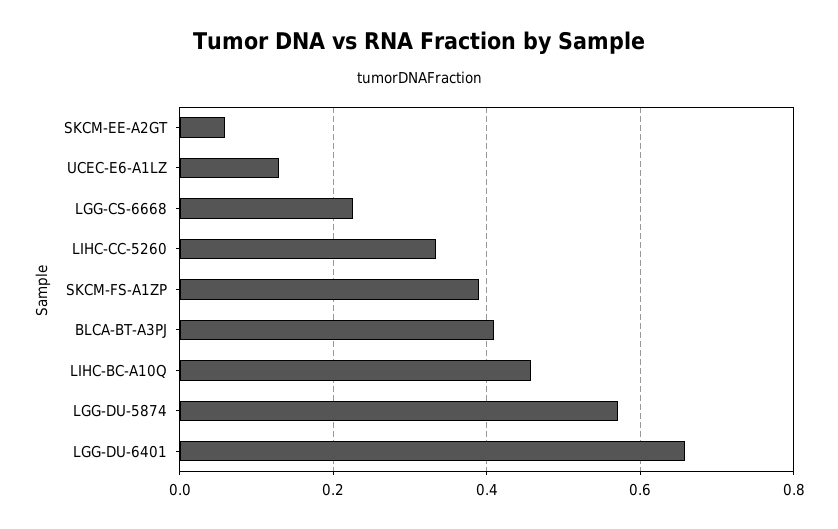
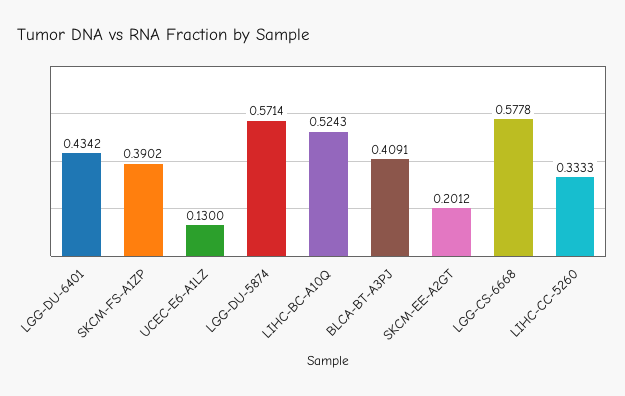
  {
-   "SKCM-EE-A2GT": 0.06,
+   "SKCM-EE-A2GT": 0.2012,
    "UCEC-E6-A1LZ": 0.13,
-   "LGG-CS-6668": 0.22,
+   "LGG-CS-6668": 0.5778,
    "LIHC-CC-5260": 0.3333,
    "SKCM-FS-A1ZP": 0.3902,
    "BLCA-BT-A3PJ": 0.4091,
-   "LIHC-BC-A10Q": 0.46,
+   "LIHC-BC-A10Q": 0.5243,
    "LGG-DU-5874": 0.5714,
-   "LGG-DU-6401": 0.66
+   "LGG-DU-6401": 0.4342
  }

